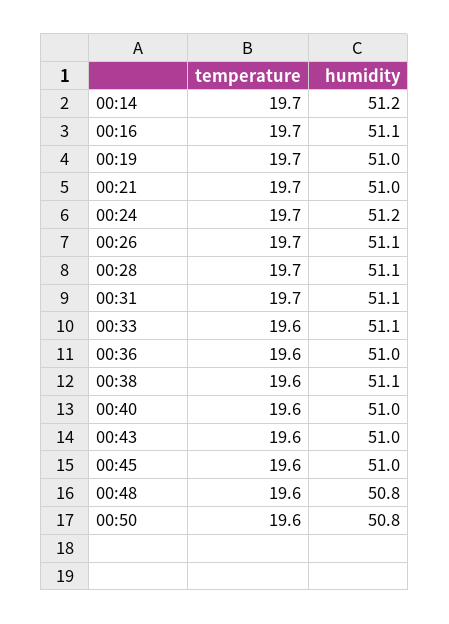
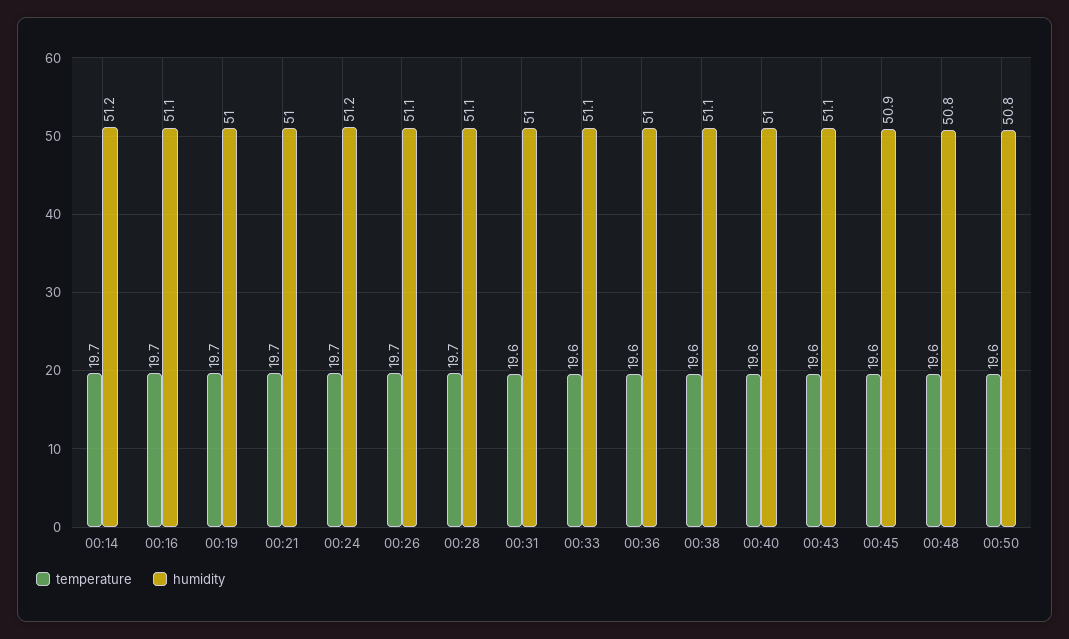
  {
    "temperature": {
      "00:14": 19.7,
      "00:16": 19.7,
      "00:19": 19.7,
      "00:21": 19.7,
      "00:24": 19.7,
      "00:26": 19.7,
      "00:28": 19.7,
-     "00:31": 19.7,
+     "00:31": 19.6,
      "00:33": 19.6,
      "00:36": 19.6,
      "00:38": 19.6,
      "00:40": 19.6,
      "00:43": 19.6,
      "00:45": 19.6,
      "00:48": 19.6,
      "00:50": 19.6
    },
    "humidity": {
      "00:14": 51.2,
      "00:16": 51.1,
      "00:19": 51,
      "00:21": 51,
      "00:24": 51.2,
      "00:26": 51.1,
      "00:28": 51.1,
-     "00:31": 51.1,
+     "00:31": 51,
      "00:33": 51.1,
      "00:36": 51,
      "00:38": 51.1,
      "00:40": 51,
-     "00:43": 51,
+     "00:43": 51.1,
-     "00:45": 51,
+     "00:45": 50.9,
      "00:48": 50.8,
      "00:50": 50.8
    }
  }

